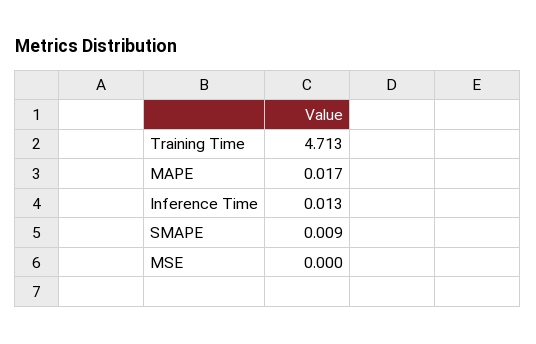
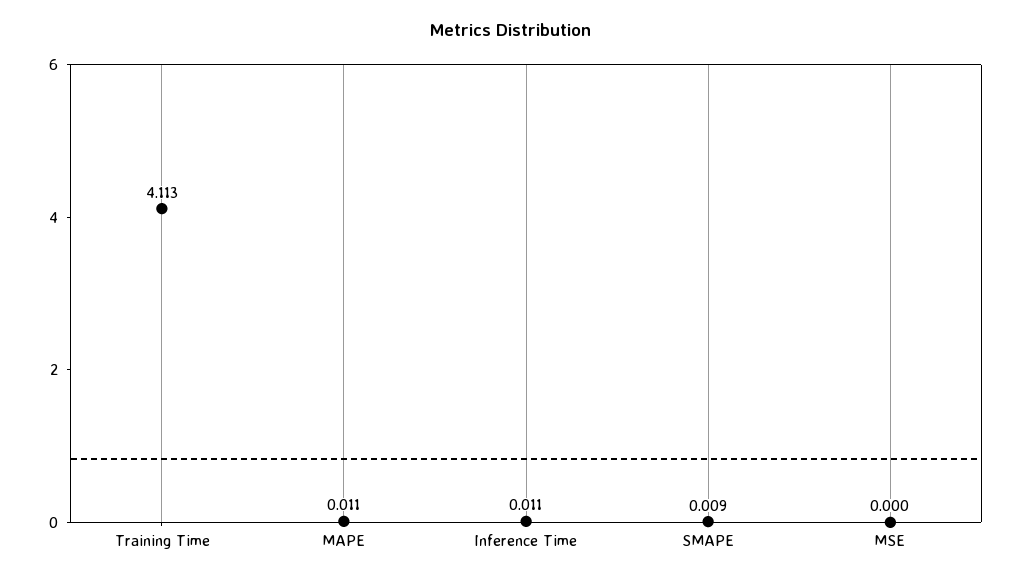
  {
-   "Training Time": 4.713,
+   "Training Time": 4.113,
-   "MAPE": 0.017,
+   "MAPE": 0.011,
-   "Inference Time": 0.013,
+   "Inference Time": 0.011,
    "SMAPE": 0.009,
    "MSE": 0
  }

